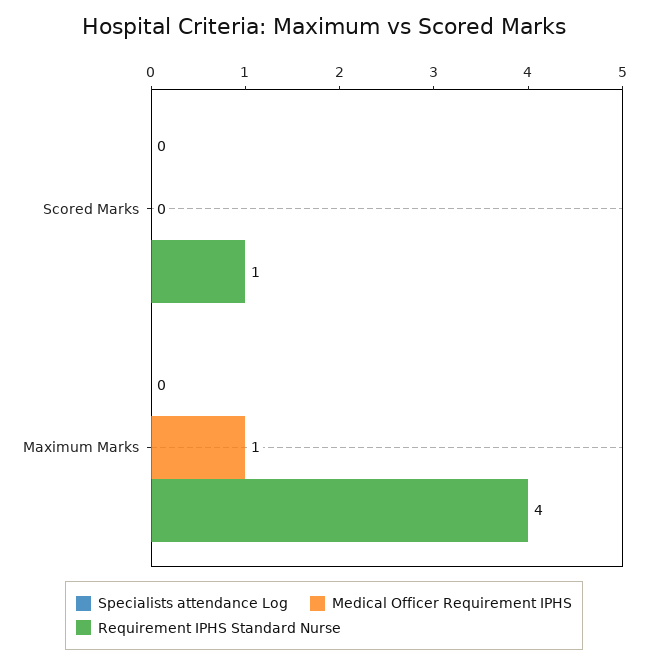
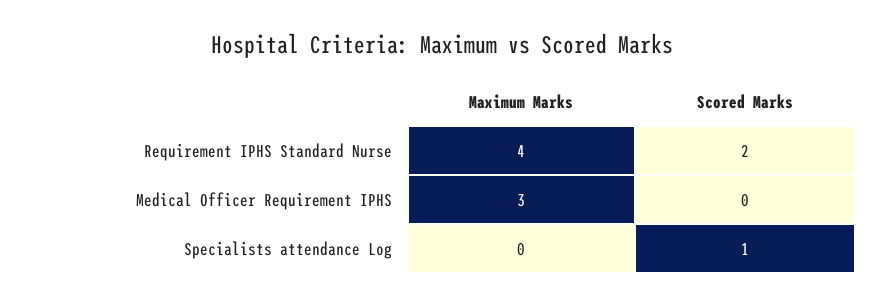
  {
    "Specialists attendance Log": {
-     "Scored Marks": 0,
+     "Scored Marks": 1,
      "Maximum Marks": 0
    },
    "Medical Officer Requirement IPHS": {
      "Scored Marks": 0,
-     "Maximum Marks": 1
+     "Maximum Marks": 3
    },
    "Requirement IPHS Standard Nurse": {
-     "Scored Marks": 1,
+     "Scored Marks": 2,
      "Maximum Marks": 4
    }
  }

